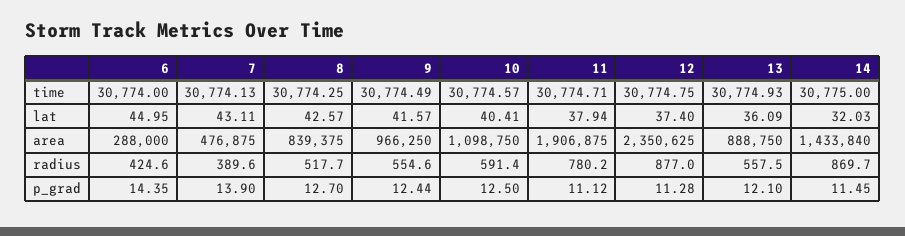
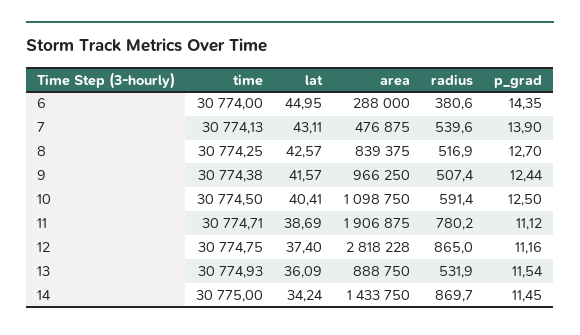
  {
    "6": {
      "time": 30774,
      "lat": 44.95,
      "area": 288000,
-     "radius": 424.6,
+     "radius": 380.6,
      "p_grad": 14.35
    },
    "7": {
      "time": 30774.13,
      "lat": 43.11,
      "area": 476875,
-     "radius": 389.6,
+     "radius": 539.6,
      "p_grad": 13.9
    },
    "8": {
      "time": 30774.25,
      "lat": 42.57,
      "area": 839375,
-     "radius": 517.7,
+     "radius": 516.9,
      "p_grad": 12.7
    },
    "9": {
-     "time": 30774.49,
+     "time": 30774.38,
      "lat": 41.57,
      "area": 966250,
-     "radius": 554.6,
+     "radius": 507.4,
      "p_grad": 12.44
    },
    "10": {
-     "time": 30774.57,
+     "time": 30774.5,
      "lat": 40.41,
      "area": 1098750,
      "radius": 591.4,
      "p_grad": 12.5
    },
    "11": {
      "time": 30774.71,
-     "lat": 37.94,
+     "lat": 38.69,
      "area": 1906875,
      "radius": 780.2,
      "p_grad": 11.12
    },
    "12": {
      "time": 30774.75,
      "lat": 37.4,
-     "area": 2350625,
+     "area": 2818228,
-     "radius": 877,
+     "radius": 865,
-     "p_grad": 11.28
+     "p_grad": 11.16
    },
    "13": {
      "time": 30774.93,
      "lat": 36.09,
      "area": 888750,
-     "radius": 557.5,
+     "radius": 531.9,
-     "p_grad": 12.1
+     "p_grad": 11.54
    },
    "14": {
      "time": 30775,
-     "lat": 32.03,
+     "lat": 34.24,
-     "area": 1433840,
+     "area": 1433750,
      "radius": 869.7,
      "p_grad": 11.45
    }
  }

